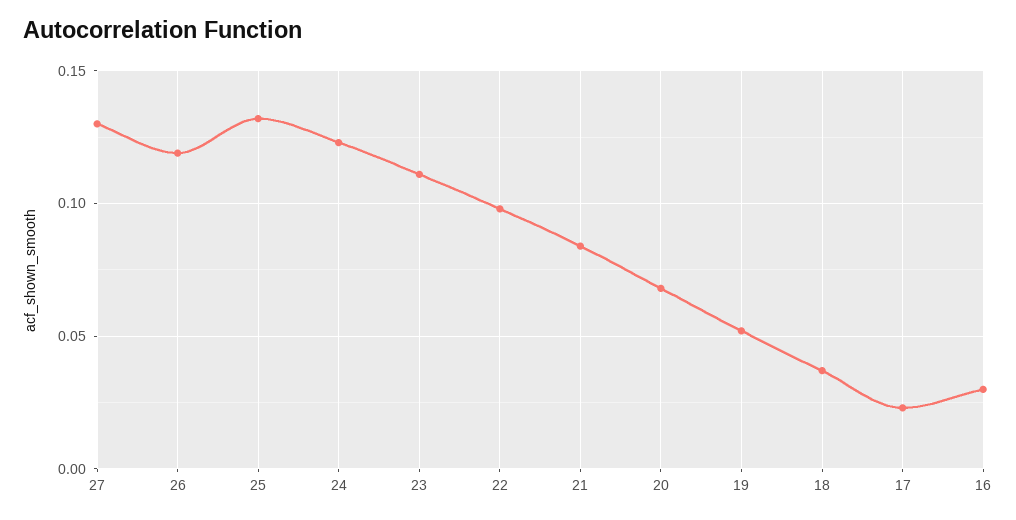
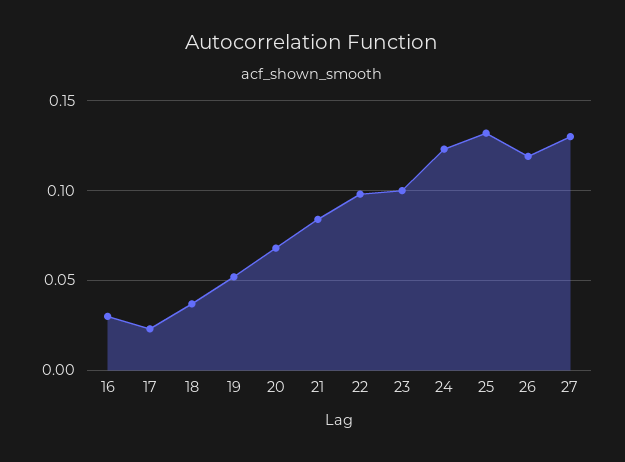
  {
    "27": 0.13,
    "26": 0.12,
    "25": 0.13,
    "24": 0.125,
-   "23": 0.11,
+   "23": 0.1,
    "22": 0.1,
    "21": 0.085,
    "20": 0.07,
    "19": 0.05,
    "18": 0.035,
    "17": 0.025,
    "16": 0.03
  }

